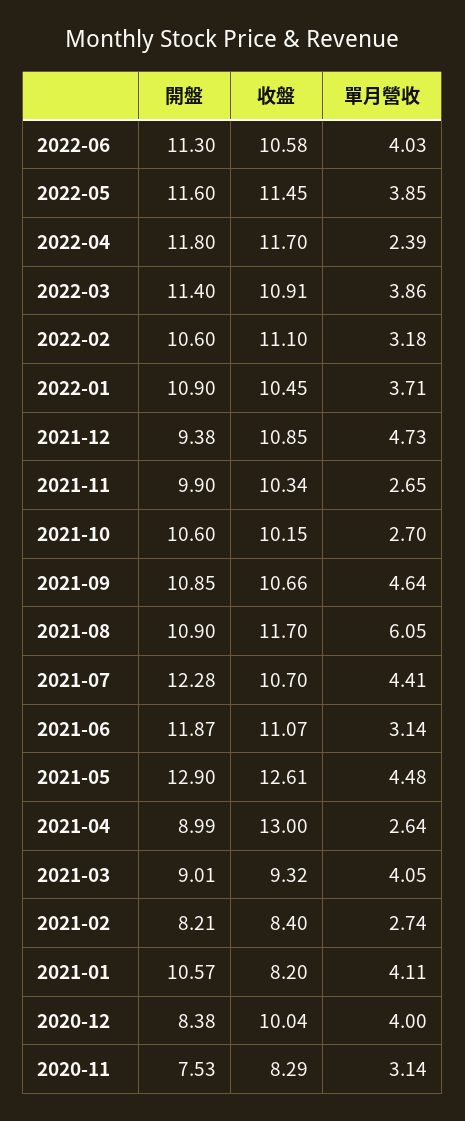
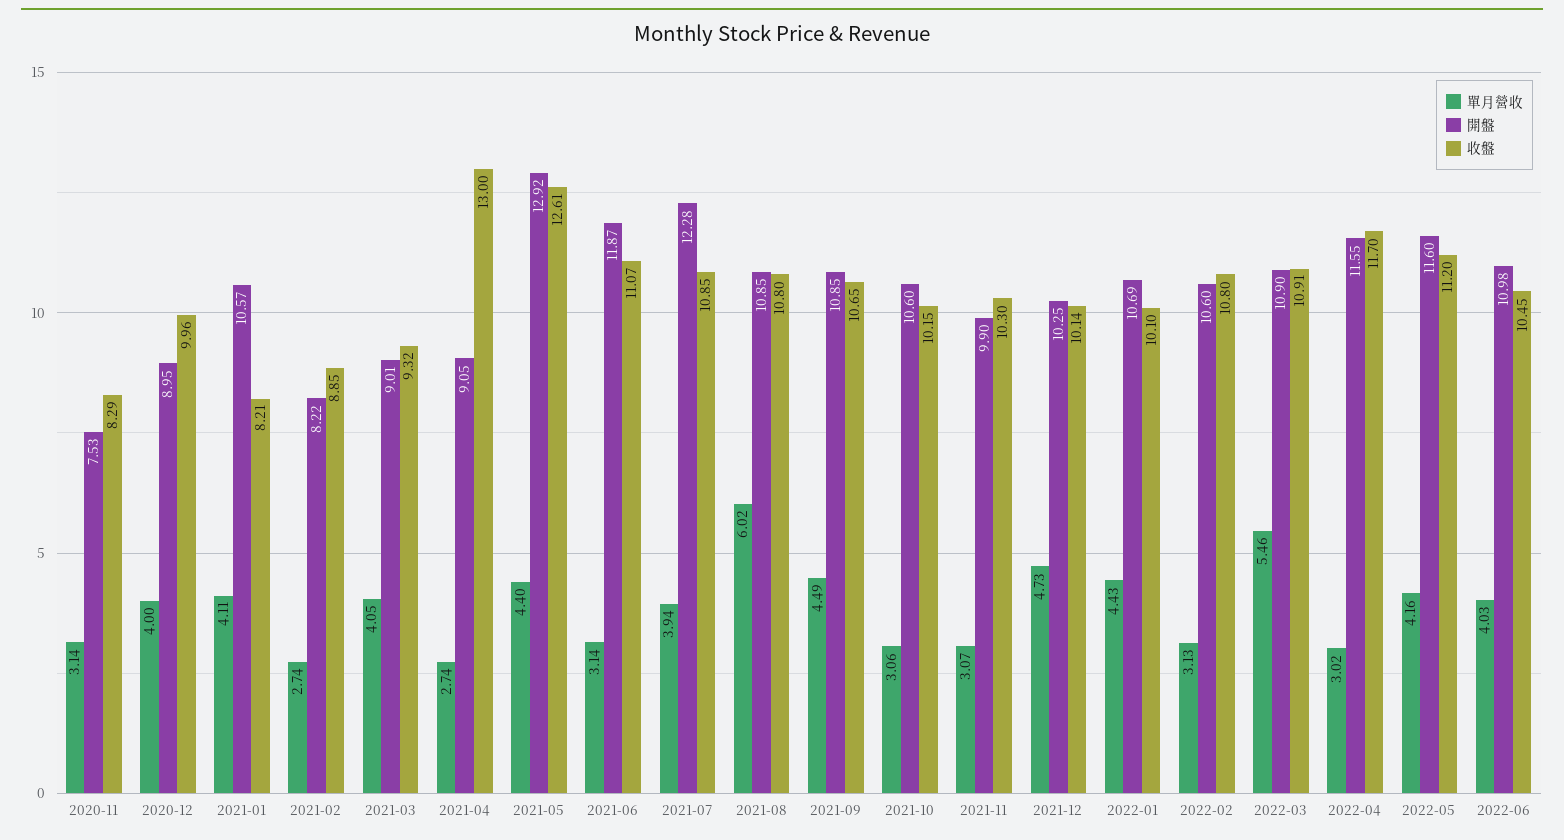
  {
    "開盤": {
-     "2022-06": 11.3,
+     "2022-06": 10.98,
      "2022-05": 11.6,
-     "2022-04": 11.8,
+     "2022-04": 11.55,
-     "2022-03": 11.4,
+     "2022-03": 10.9,
      "2022-02": 10.6,
-     "2022-01": 10.9,
+     "2022-01": 10.69,
-     "2021-12": 9.38,
+     "2021-12": 10.25,
      "2021-11": 9.9,
      "2021-10": 10.6,
      "2021-09": 10.85,
-     "2021-08": 10.9,
+     "2021-08": 10.85,
      "2021-07": 12.28,
      "2021-06": 11.87,
-     "2021-05": 12.9,
+     "2021-05": 12.92,
-     "2021-04": 8.99,
+     "2021-04": 9.05,
      "2021-03": 9.01,
-     "2021-02": 8.21,
+     "2021-02": 8.22,
      "2021-01": 10.57,
-     "2020-12": 8.38,
+     "2020-12": 8.95,
      "2020-11": 7.53
    },
    "收盤": {
-     "2022-06": 10.58,
+     "2022-06": 10.45,
-     "2022-05": 11.45,
+     "2022-05": 11.2,
      "2022-04": 11.7,
      "2022-03": 10.91,
-     "2022-02": 11.1,
+     "2022-02": 10.8,
-     "2022-01": 10.45,
+     "2022-01": 10.1,
-     "2021-12": 10.85,
+     "2021-12": 10.14,
-     "2021-11": 10.34,
+     "2021-11": 10.3,
      "2021-10": 10.15,
-     "2021-09": 10.66,
+     "2021-09": 10.65,
-     "2021-08": 11.7,
+     "2021-08": 10.8,
-     "2021-07": 10.7,
+     "2021-07": 10.85,
      "2021-06": 11.07,
      "2021-05": 12.61,
      "2021-04": 13,
      "2021-03": 9.32,
-     "2021-02": 8.4,
+     "2021-02": 8.85,
-     "2021-01": 8.2,
+     "2021-01": 8.21,
-     "2020-12": 10.04,
+     "2020-12": 9.96,
      "2020-11": 8.29
    },
    "單月營收": {
      "2022-06": 4.03,
-     "2022-05": 3.85,
+     "2022-05": 4.16,
-     "2022-04": 2.39,
+     "2022-04": 3.02,
-     "2022-03": 3.86,
+     "2022-03": 5.46,
-     "2022-02": 3.18,
+     "2022-02": 3.13,
-     "2022-01": 3.71,
+     "2022-01": 4.43,
      "2021-12": 4.73,
-     "2021-11": 2.65,
+     "2021-11": 3.07,
-     "2021-10": 2.7,
+     "2021-10": 3.06,
-     "2021-09": 4.64,
+     "2021-09": 4.49,
-     "2021-08": 6.05,
+     "2021-08": 6.02,
-     "2021-07": 4.41,
+     "2021-07": 3.94,
      "2021-06": 3.14,
-     "2021-05": 4.48,
+     "2021-05": 4.4,
-     "2021-04": 2.64,
+     "2021-04": 2.74,
      "2021-03": 4.05,
      "2021-02": 2.74,
      "2021-01": 4.11,
      "2020-12": 4,
      "2020-11": 3.14
    }
  }

